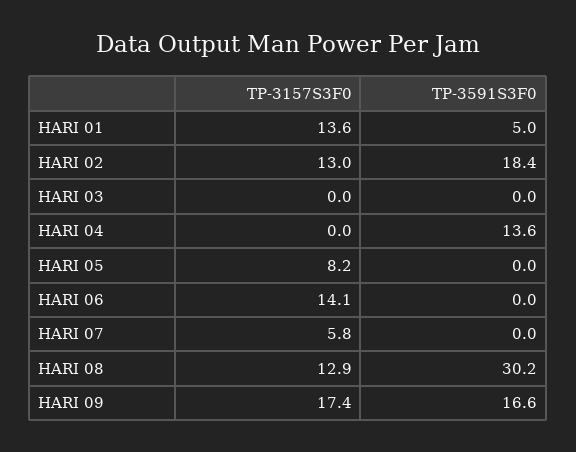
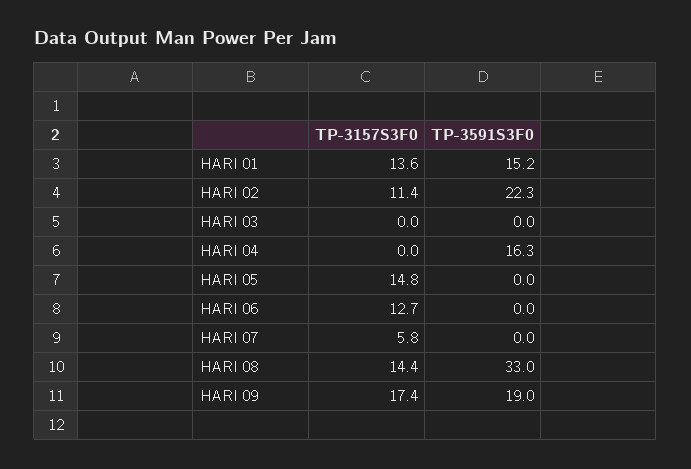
  {
    "TP-3157S3F0": {
      "HARI 01": 13.6,
-     "HARI 02": 13,
+     "HARI 02": 11.4,
      "HARI 03": 0,
      "HARI 04": 0,
-     "HARI 05": 8.2,
+     "HARI 05": 14.8,
-     "HARI 06": 14.1,
+     "HARI 06": 12.7,
      "HARI 07": 5.8,
-     "HARI 08": 12.9,
+     "HARI 08": 14.4,
      "HARI 09": 17.4
    },
    "TP-3591S3F0": {
-     "HARI 01": 5,
+     "HARI 01": 15.2,
-     "HARI 02": 18.4,
+     "HARI 02": 22.3,
      "HARI 03": 0,
-     "HARI 04": 13.6,
+     "HARI 04": 16.3,
      "HARI 05": 0,
      "HARI 06": 0,
      "HARI 07": 0,
-     "HARI 08": 30.2,
+     "HARI 08": 33,
-     "HARI 09": 16.6
+     "HARI 09": 19
    }
  }

